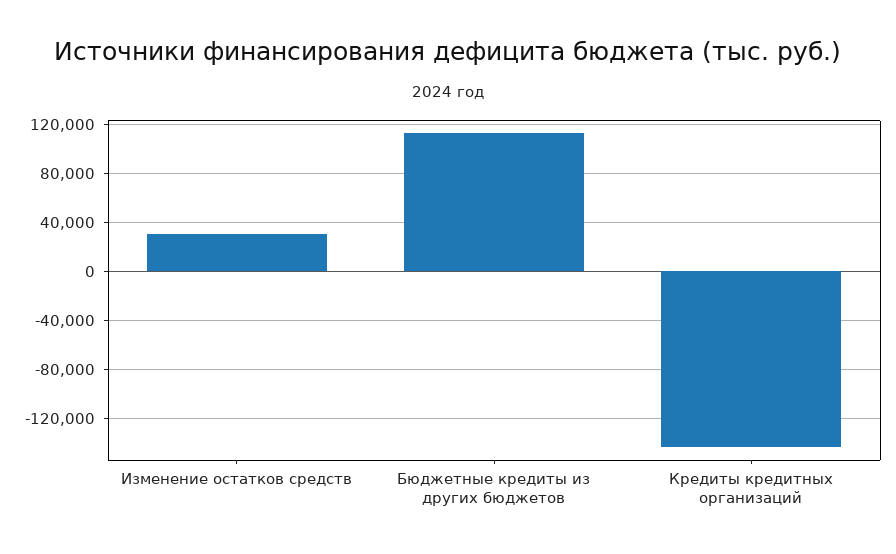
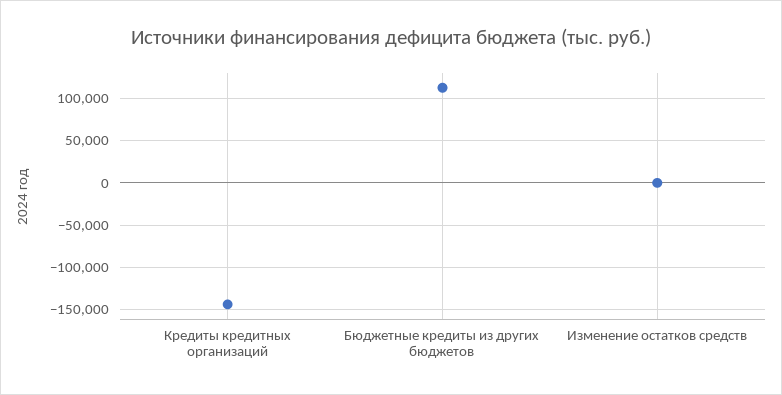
  {
-   "Изменение остатков средств": 30000,
+   "Изменение остатков средств": 0,
    "Бюджетные кредиты из других бюджетов": 115000,
    "Кредиты кредитных организаций": -145000
  }

